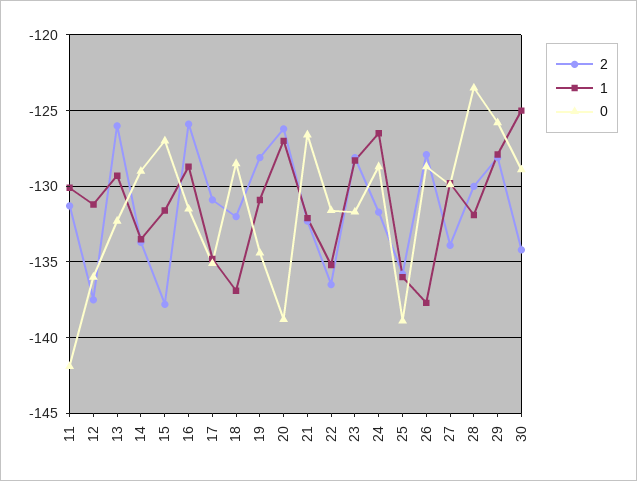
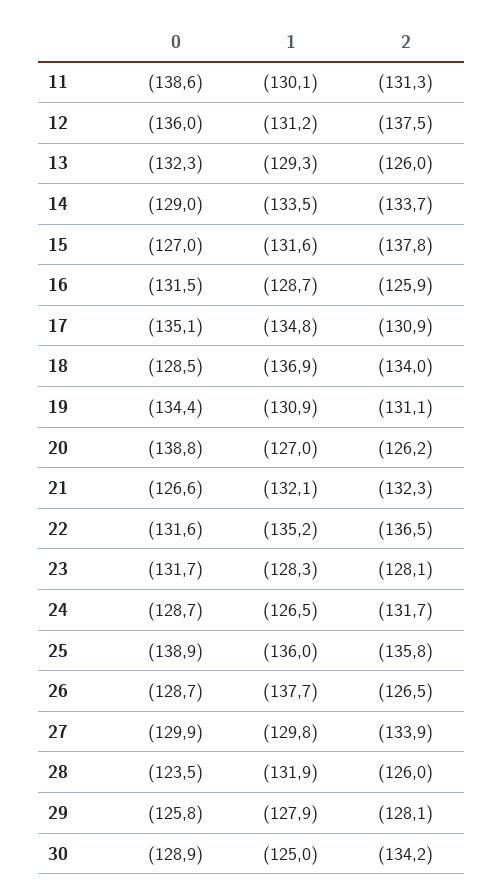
  {
    "2": {
      "11": -131.3,
      "12": -137.5,
      "13": -126,
      "14": -133.7,
      "15": -137.8,
      "16": -125.9,
      "17": -130.9,
-     "18": -132,
+     "18": -134,
-     "19": -128,
+     "19": -131.1,
      "20": -126.2,
      "21": -132.3,
      "22": -136.5,
      "23": -128.1,
      "24": -131.7,
      "25": -135.8,
-     "26": -128,
+     "26": -126.5,
      "27": -133.9,
-     "28": -130,
+     "28": -126,
      "29": -128.1,
      "30": -134.2
    },
    "1": {
      "11": -130.1,
      "12": -131.2,
      "13": -129.3,
      "14": -133.5,
      "15": -131.6,
      "16": -128.7,
      "17": -134.8,
      "18": -136.9,
      "19": -130.9,
      "20": -127,
      "21": -132.1,
      "22": -135.2,
      "23": -128.3,
      "24": -126.5,
      "25": -136,
      "26": -137.7,
      "27": -129.8,
      "28": -131.9,
      "29": -127.9,
      "30": -125
    },
    "0": {
-     "11": -142,
+     "11": -138.6,
      "12": -136,
      "13": -132.3,
      "14": -129,
      "15": -127,
      "16": -131.5,
      "17": -135.1,
      "18": -128.5,
      "19": -134.4,
      "20": -138.8,
      "21": -126.6,
      "22": -131.6,
      "23": -131.7,
      "24": -128.7,
      "25": -138.9,
      "26": -128.7,
      "27": -129.9,
      "28": -123.5,
      "29": -125.8,
      "30": -128.9
    }
  }

